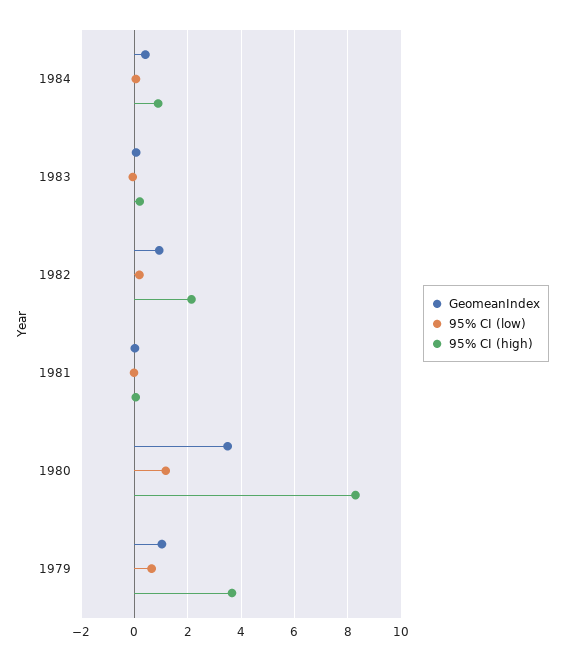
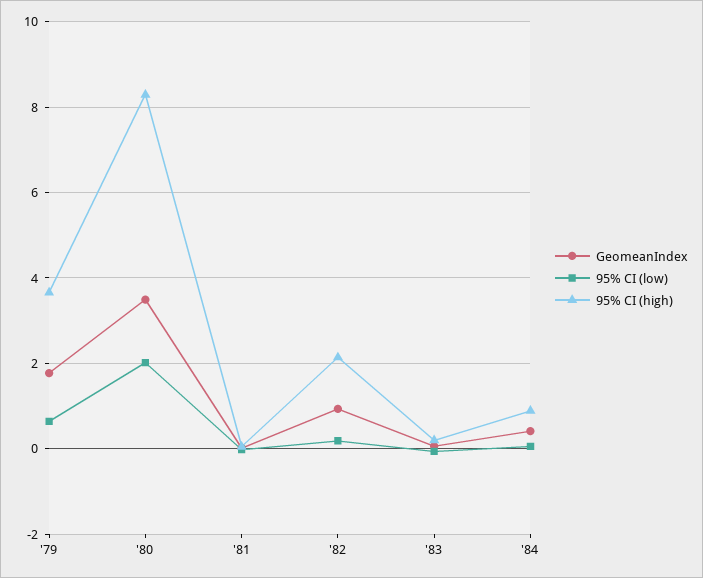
  {
    "GeomeanIndex": {
      "1984": 0.4,
      "1983": 0,
      "1982": 1,
      "1981": 0,
      "1980": 3.4,
-     "1979": 1
+     "1979": 1.8
    },
    "95% CI (low)": {
      "1984": 0,
      "1983": 0,
      "1982": 0.2,
      "1981": 0,
-     "1980": 1.25,
+     "1980": 2,
      "1979": 0.6
    },
    "95% CI (high)": {
      "1984": 0.8,
      "1983": 0.2,
      "1982": 2.2,
      "1981": 0,
      "1980": 8.2,
      "1979": 3.6
    }
  }

